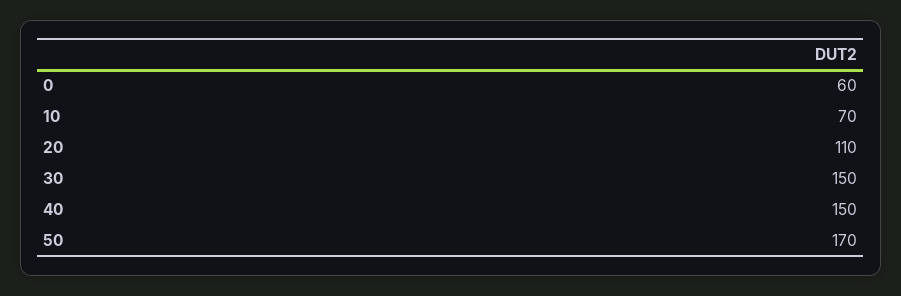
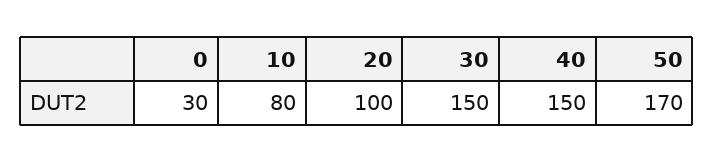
  {
-   "0": 60,
+   "0": 30,
-   "10": 70,
+   "10": 80,
-   "20": 110,
+   "20": 100,
    "30": 150,
    "40": 150,
    "50": 170
  }

